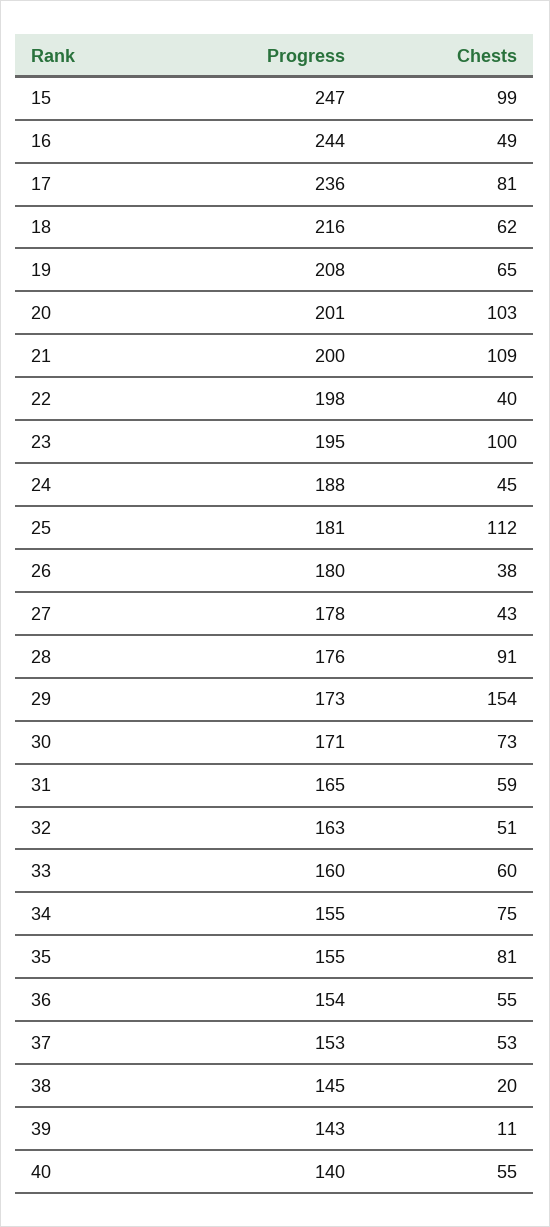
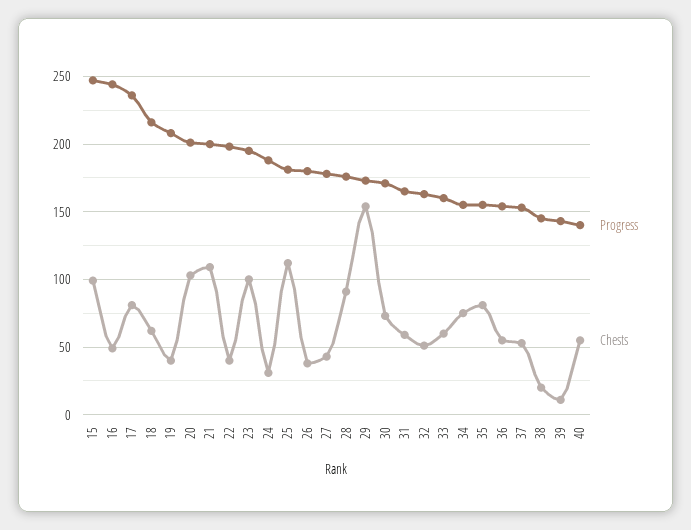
  {
    "Progress": {
      "15": 247,
      "16": 244,
      "17": 236,
      "18": 216,
      "19": 208,
      "20": 201,
      "21": 200,
      "22": 198,
      "23": 195,
      "24": 188,
      "25": 181,
      "26": 180,
      "27": 178,
      "28": 176,
      "29": 173,
      "30": 171,
      "31": 165,
      "32": 163,
      "33": 160,
      "34": 155,
      "35": 155,
      "36": 154,
      "37": 153,
      "38": 145,
      "39": 143,
      "40": 140
    },
    "Chests": {
      "15": 99,
      "16": 49,
      "17": 81,
      "18": 62,
-     "19": 65,
+     "19": 40,
      "20": 103,
      "21": 109,
      "22": 40,
      "23": 100,
-     "24": 45,
+     "24": 30,
      "25": 112,
      "26": 38,
      "27": 43,
      "28": 91,
      "29": 154,
      "30": 73,
      "31": 59,
      "32": 51,
      "33": 60,
      "34": 75,
      "35": 81,
      "36": 55,
      "37": 53,
      "38": 20,
      "39": 11,
      "40": 55
    }
  }

